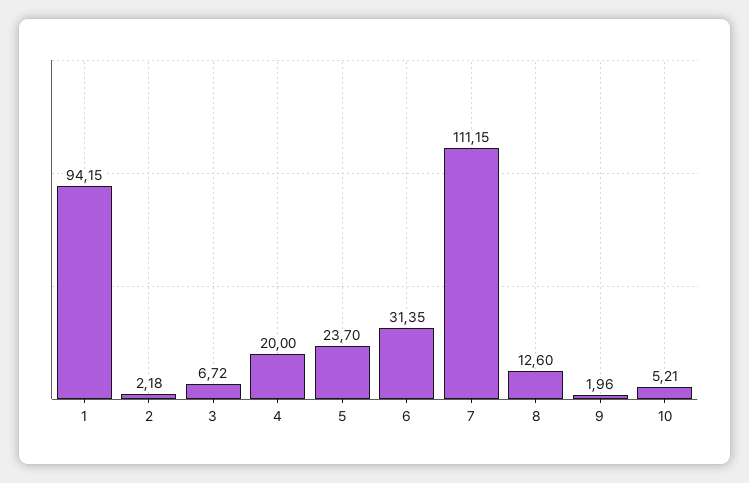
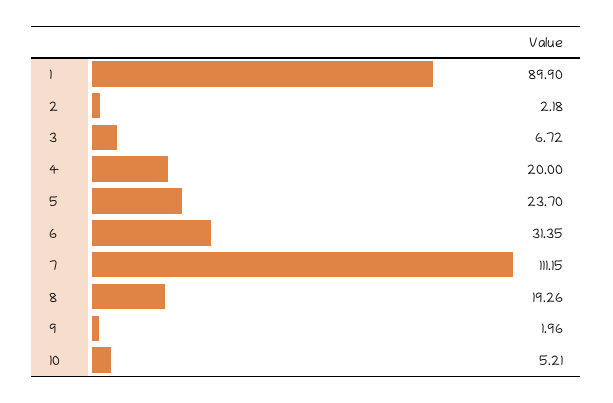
  {
-   "1": 94.15,
+   "1": 89.9,
    "2": 2.18,
    "3": 6.72,
    "4": 20,
    "5": 23.7,
    "6": 31.35,
    "7": 111.15,
-   "8": 12.6,
+   "8": 19.26,
    "9": 1.96,
    "10": 5.21
  }

